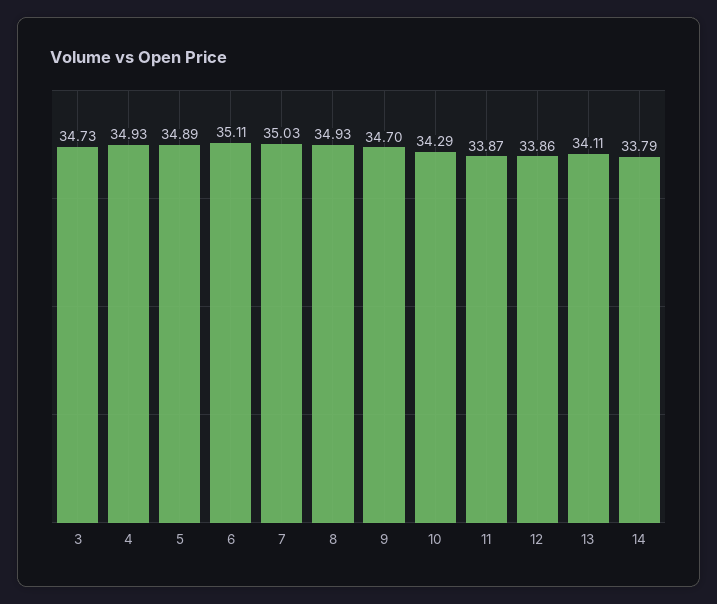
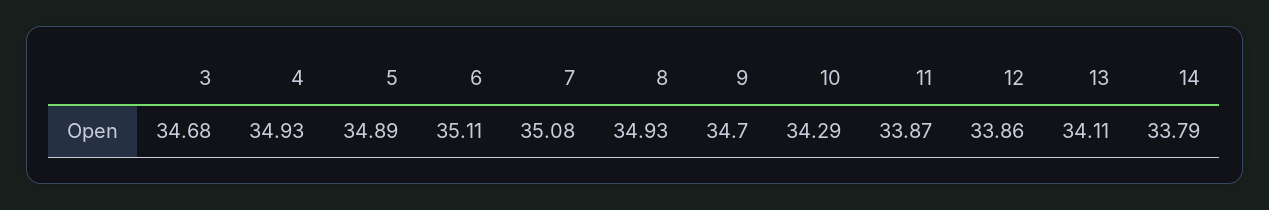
  {
-   "3": 34.73,
+   "3": 34.68,
    "4": 34.93,
    "5": 34.89,
    "6": 35.11,
-   "7": 35.03,
+   "7": 35.08,
    "8": 34.93,
    "9": 34.7,
    "10": 34.29,
    "11": 33.87,
    "12": 33.86,
    "13": 34.11,
    "14": 33.79
  }

